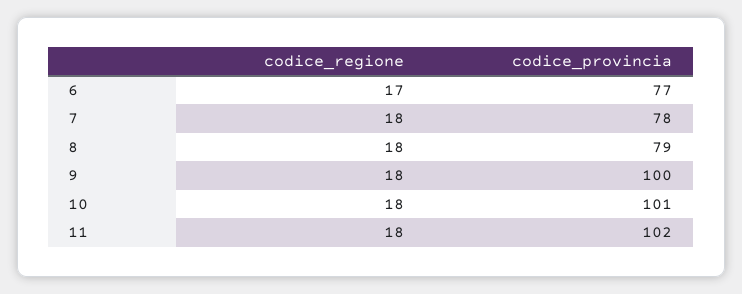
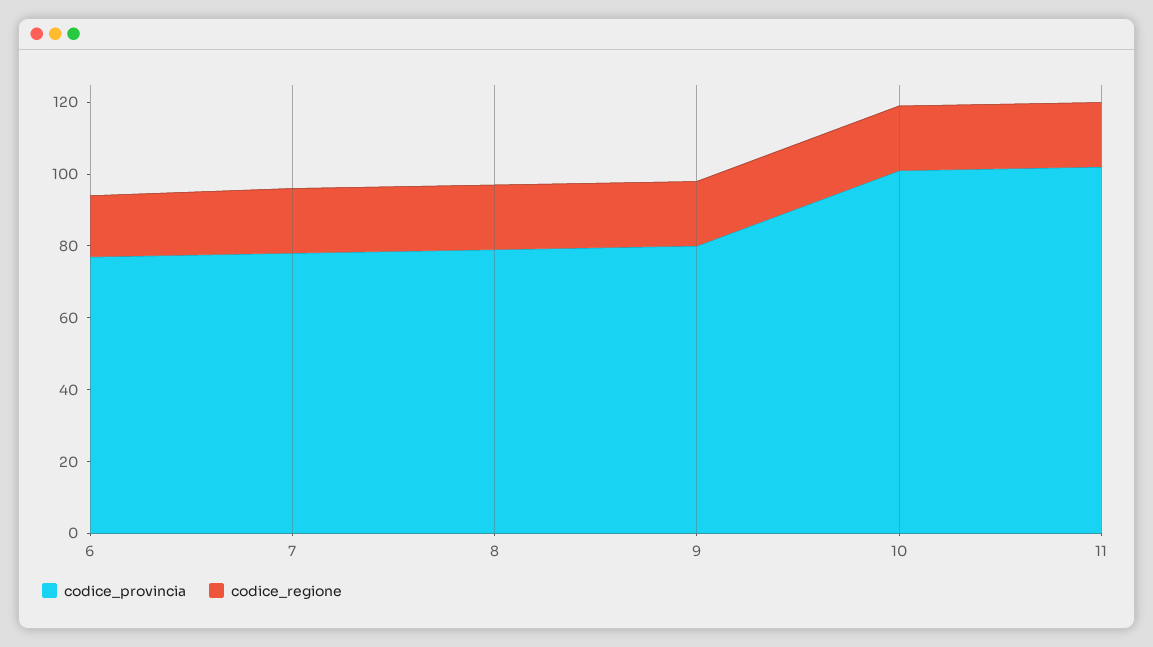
  {
    "codice_regione": {
      "6": 17,
      "7": 18,
      "8": 18,
      "9": 18,
      "10": 18,
      "11": 18
    },
    "codice_provincia": {
      "6": 77,
      "7": 78,
      "8": 79,
-     "9": 100,
+     "9": 80,
      "10": 101,
      "11": 102
    }
  }

